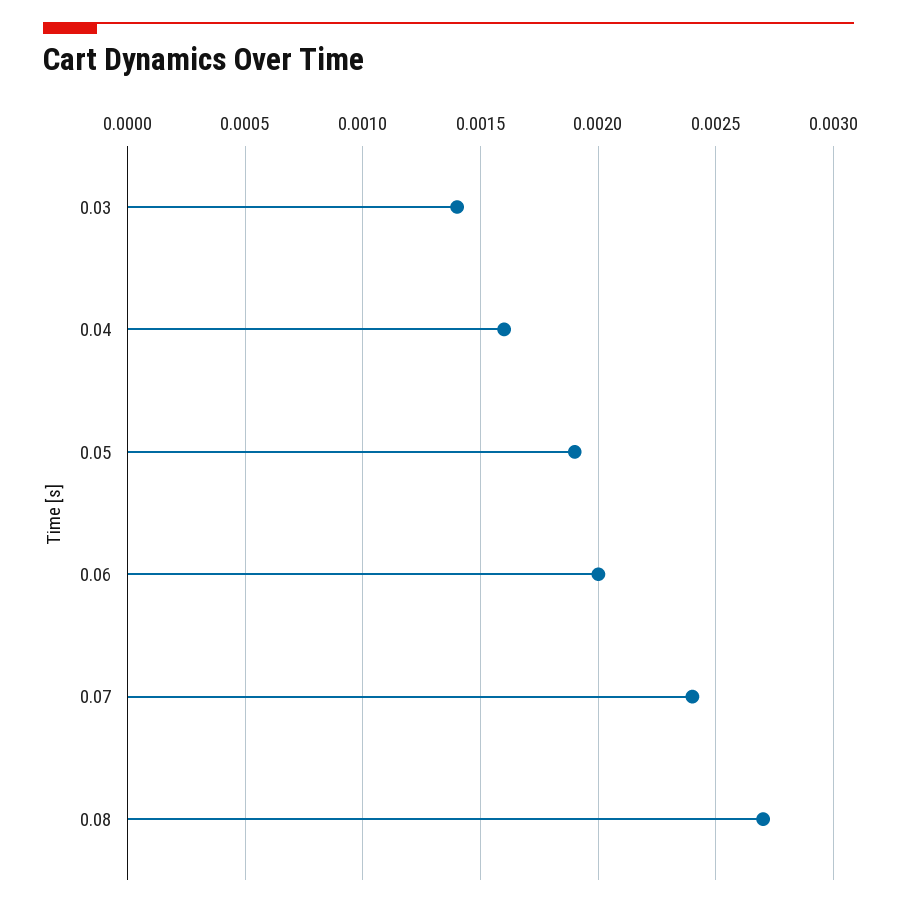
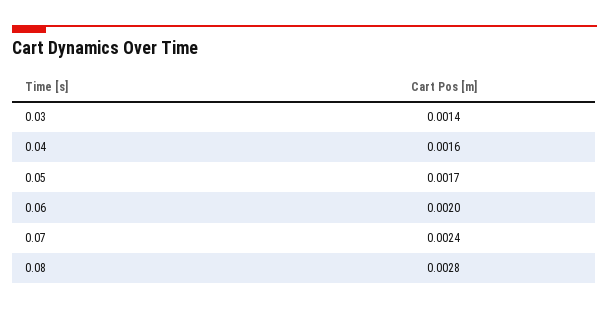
  {
    "0.03": 0.0014,
    "0.04": 0.0016,
-   "0.05": 0.0019,
+   "0.05": 0.0017,
    "0.06": 0.002,
    "0.07": 0.0024,
-   "0.08": 0.0027
+   "0.08": 0.0028
  }

